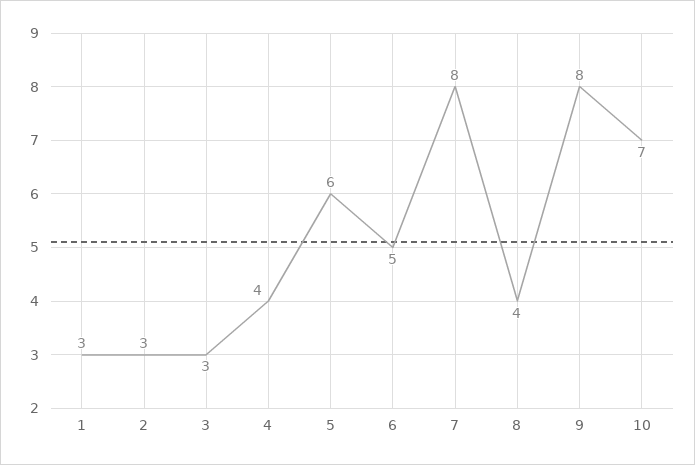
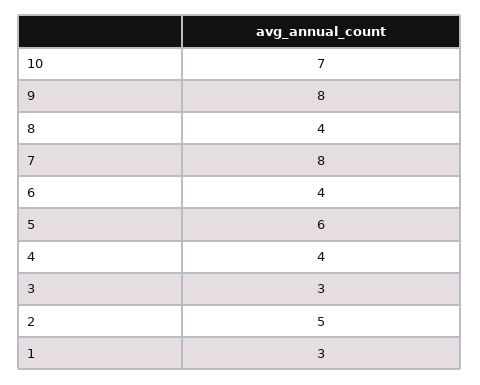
  {
    "1": 3,
-   "2": 3,
+   "2": 5,
    "3": 3,
    "4": 4,
    "5": 6,
-   "6": 5,
+   "6": 4,
    "7": 8,
    "8": 4,
    "9": 8,
    "10": 7
  }

